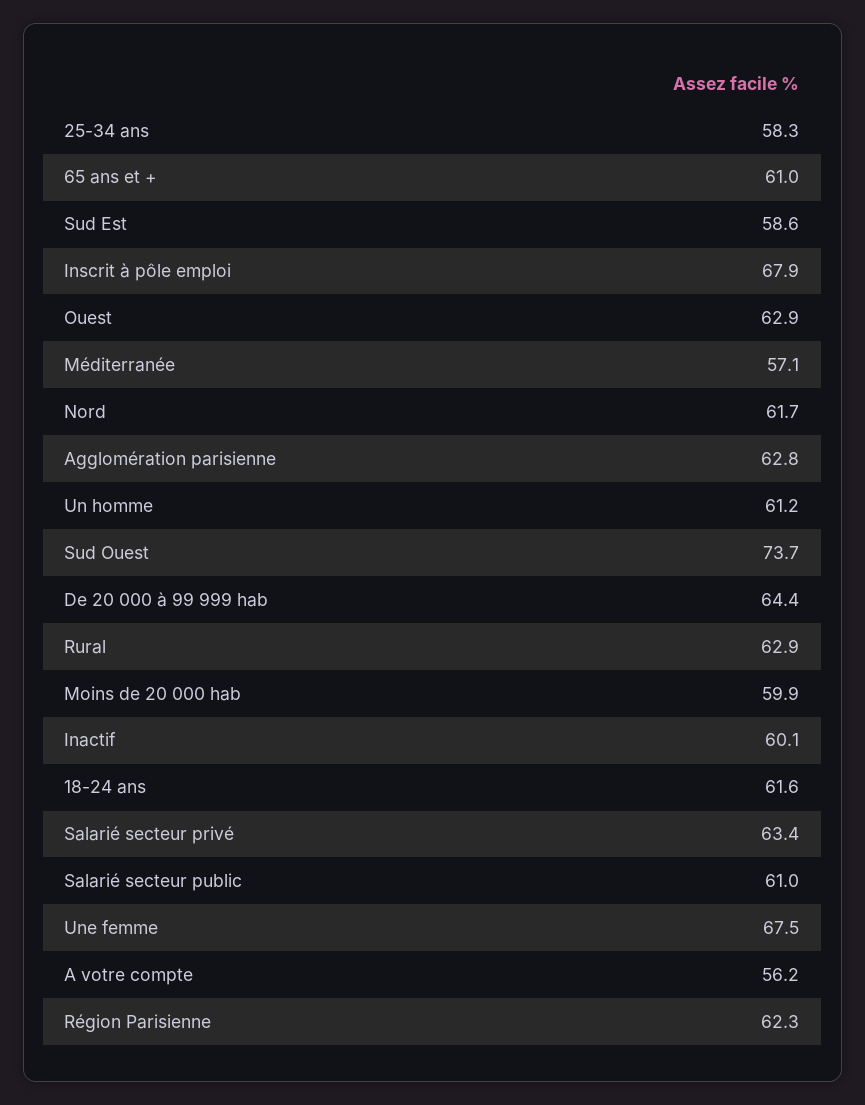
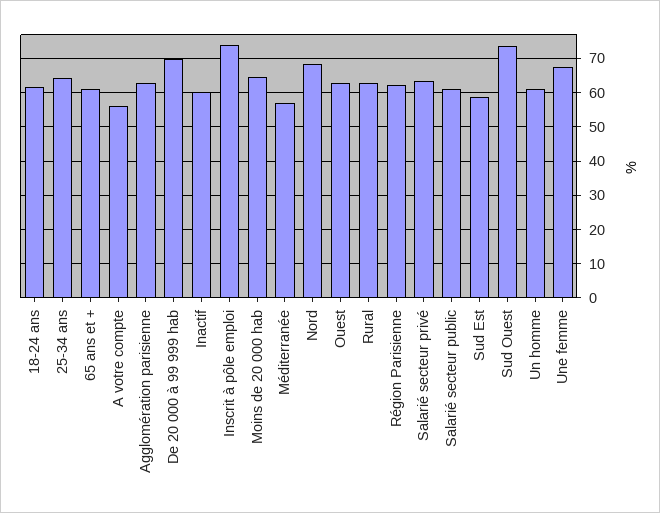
  {
-   "25-34 ans": 58.3,
+   "25-34 ans": 64,
    "65 ans et +": 61,
    "Sud Est": 58.6,
-   "Inscrit à pôle emploi": 67.9,
+   "Inscrit à pôle emploi": 74,
    "Ouest": 62.9,
    "Méditerranée": 57.1,
-   "Nord": 61.7,
+   "Nord": 68,
    "Agglomération parisienne": 62.8,
    "Un homme": 61.2,
    "Sud Ouest": 73.7,
-   "De 20 000 à 99 999 hab": 64.4,
+   "De 20 000 à 99 999 hab": 70,
    "Rural": 62.9,
-   "Moins de 20 000 hab": 59.9,
+   "Moins de 20 000 hab": 64,
    "Inactif": 60.1,
    "18-24 ans": 61.6,
    "Salarié secteur privé": 63.4,
    "Salarié secteur public": 61,
    "Une femme": 67.5,
    "A votre compte": 56.2,
    "Région Parisienne": 62.3
  }

